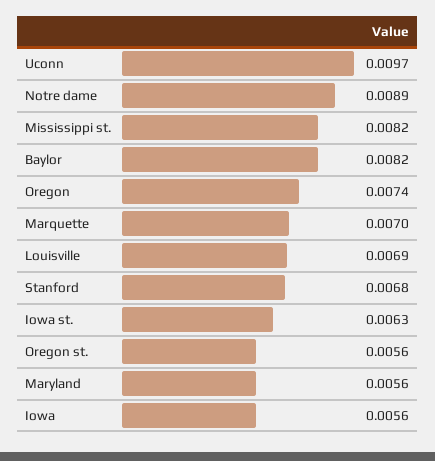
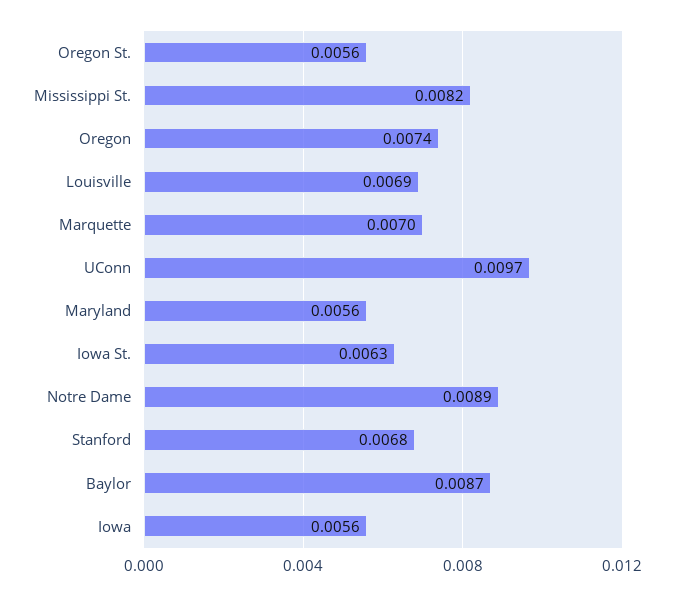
  {
    "Uconn": 0.0097,
    "Notre dame": 0.0089,
    "Mississippi st.": 0.0082,
-   "Baylor": 0.0082,
+   "Baylor": 0.0087,
    "Oregon": 0.0074,
    "Marquette": 0.007,
    "Louisville": 0.0069,
    "Stanford": 0.0068,
    "Iowa st.": 0.0063,
    "Oregon st.": 0.0056,
    "Maryland": 0.0056,
    "Iowa": 0.0056
  }

